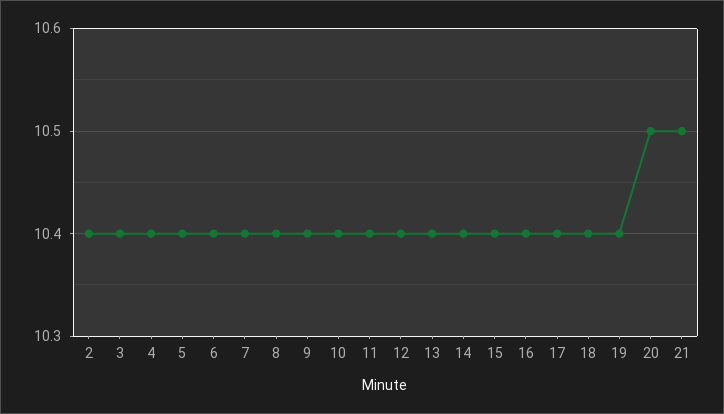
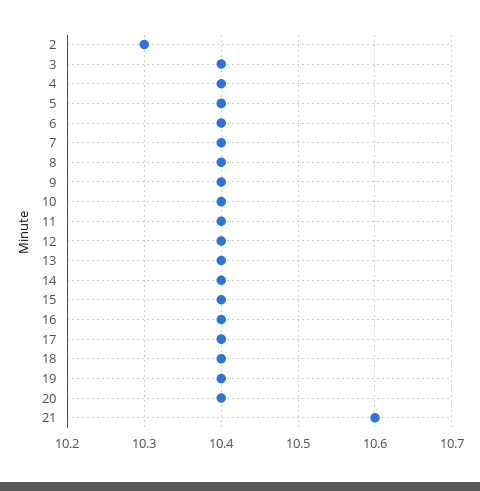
  {
-   "2": 10.4,
+   "2": 10.3,
    "3": 10.4,
    "4": 10.4,
    "5": 10.4,
    "6": 10.4,
    "7": 10.4,
    "8": 10.4,
    "9": 10.4,
    "10": 10.4,
    "11": 10.4,
    "12": 10.4,
    "13": 10.4,
    "14": 10.4,
    "15": 10.4,
    "16": 10.4,
    "17": 10.4,
    "18": 10.4,
    "19": 10.4,
-   "20": 10.5,
+   "20": 10.4,
-   "21": 10.5
+   "21": 10.6
  }

